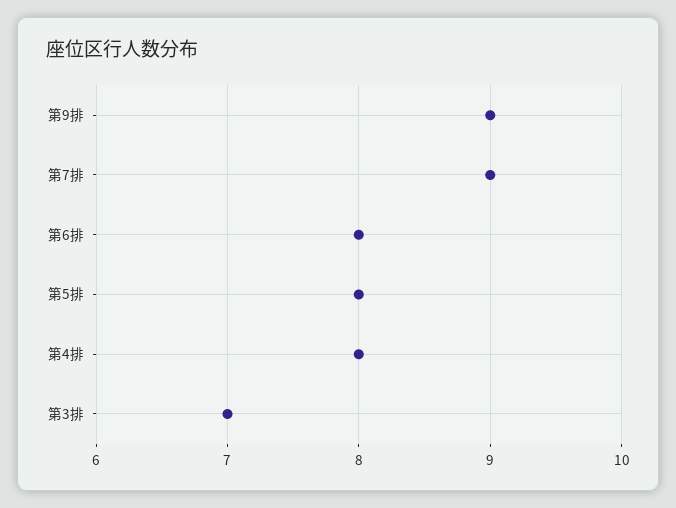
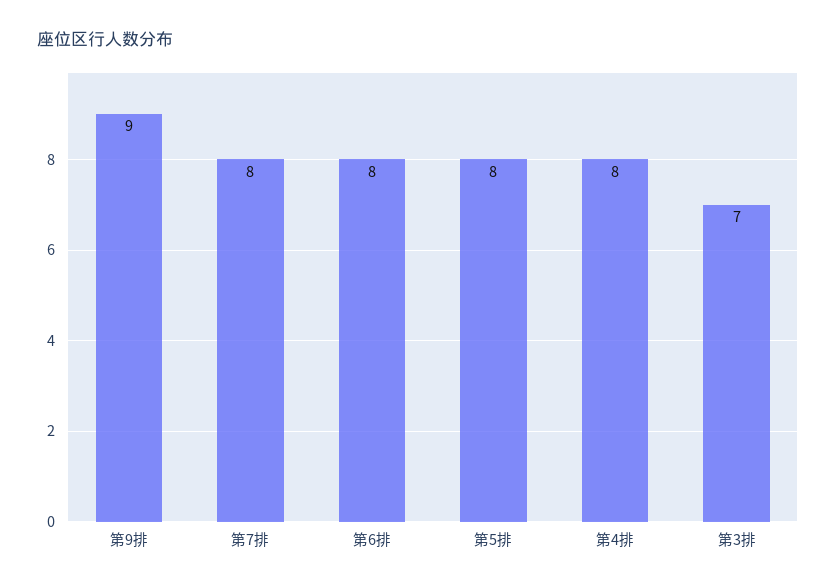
  {
    "第9排": 9,
-   "第7排": 9,
+   "第7排": 8,
    "第6排": 8,
    "第5排": 8,
    "第4排": 8,
    "第3排": 7
  }

